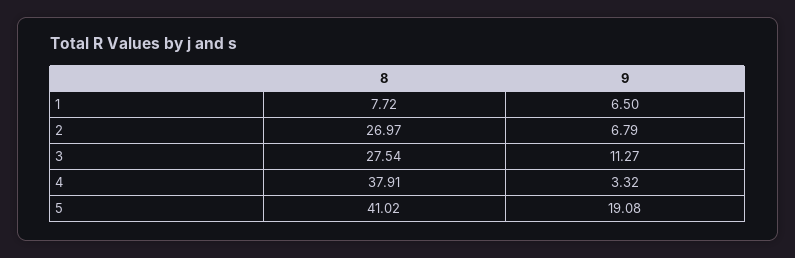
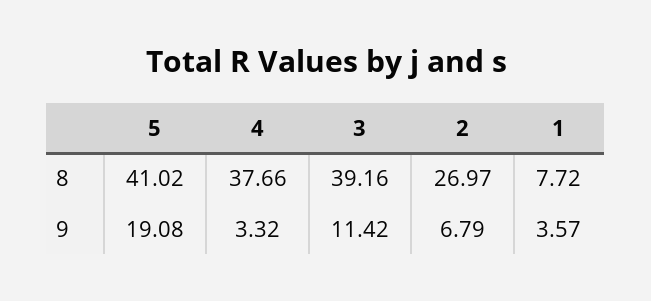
  {
    "8": {
      "1": 7.72,
      "2": 26.97,
-     "3": 27.54,
+     "3": 39.16,
-     "4": 37.91,
+     "4": 37.66,
      "5": 41.02
    },
    "9": {
-     "1": 6.5,
+     "1": 3.57,
      "2": 6.79,
-     "3": 11.27,
+     "3": 11.42,
      "4": 3.32,
      "5": 19.08
    }
  }

